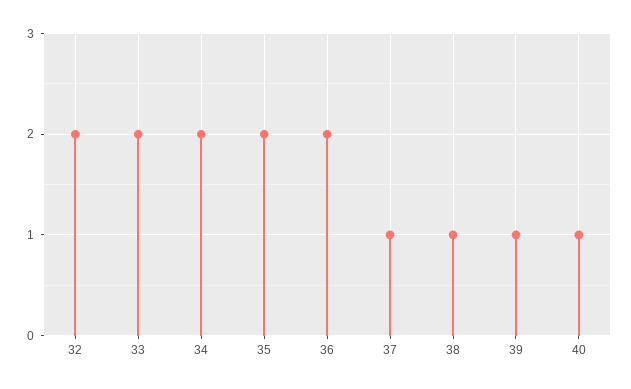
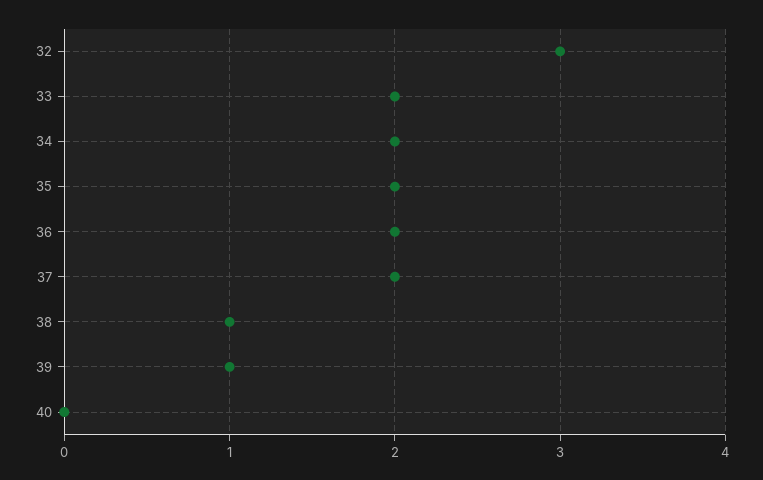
  {
-   "32": 2,
+   "32": 3,
    "33": 2,
    "34": 2,
    "35": 2,
    "36": 2,
-   "37": 1,
+   "37": 2,
    "38": 1,
    "39": 1,
-   "40": 1
+   "40": 0
  }

